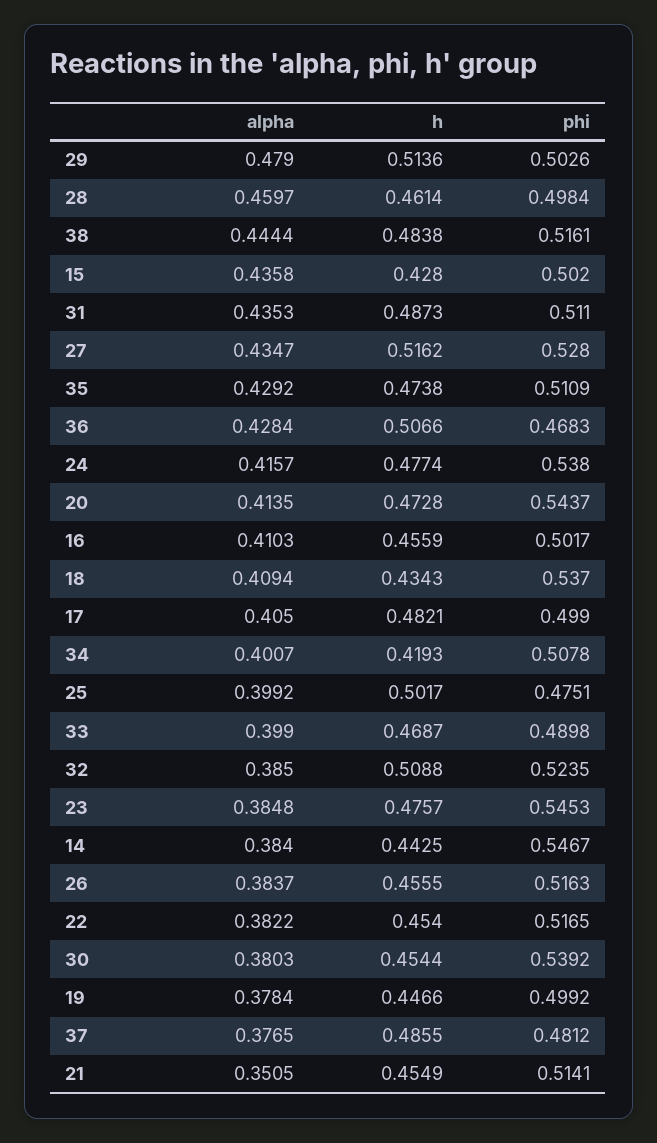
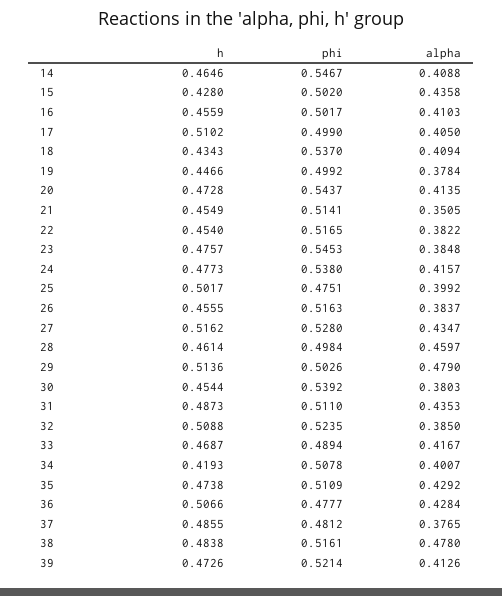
  {
    "alpha": {
      "29": 0.479,
      "28": 0.4597,
-     "38": 0.4444,
+     "38": 0.478,
      "15": 0.4358,
      "31": 0.4353,
      "27": 0.4347,
      "35": 0.4292,
      "36": 0.4284,
      "24": 0.4157,
      "20": 0.4135,
      "16": 0.4103,
      "18": 0.4094,
      "17": 0.405,
      "34": 0.4007,
      "25": 0.3992,
-     "33": 0.399,
+     "33": 0.4167,
      "32": 0.385,
      "23": 0.3848,
-     "14": 0.384,
+     "14": 0.4088,
      "26": 0.3837,
      "22": 0.3822,
      "30": 0.3803,
      "19": 0.3784,
      "37": 0.3765,
-     "21": 0.3505
+     "21": 0.3505,
+     "39": 0.4126
    },
    "h": {
      "29": 0.5136,
      "28": 0.4614,
      "38": 0.4838,
      "15": 0.428,
      "31": 0.4873,
      "27": 0.5162,
      "35": 0.4738,
      "36": 0.5066,
-     "24": 0.4774,
+     "24": 0.4773,
      "20": 0.4728,
      "16": 0.4559,
      "18": 0.4343,
-     "17": 0.4821,
+     "17": 0.5102,
      "34": 0.4193,
      "25": 0.5017,
      "33": 0.4687,
      "32": 0.5088,
      "23": 0.4757,
-     "14": 0.4425,
+     "14": 0.4646,
      "26": 0.4555,
      "22": 0.454,
      "30": 0.4544,
      "19": 0.4466,
      "37": 0.4855,
-     "21": 0.4549
+     "21": 0.4549,
+     "39": 0.4726
    },
    "phi": {
      "29": 0.5026,
      "28": 0.4984,
      "38": 0.5161,
      "15": 0.502,
      "31": 0.511,
      "27": 0.528,
      "35": 0.5109,
-     "36": 0.4683,
+     "36": 0.4777,
      "24": 0.538,
      "20": 0.5437,
      "16": 0.5017,
      "18": 0.537,
      "17": 0.499,
      "34": 0.5078,
      "25": 0.4751,
-     "33": 0.4898,
+     "33": 0.4894,
      "32": 0.5235,
      "23": 0.5453,
      "14": 0.5467,
      "26": 0.5163,
      "22": 0.5165,
      "30": 0.5392,
      "19": 0.4992,
      "37": 0.4812,
-     "21": 0.5141
+     "21": 0.5141,
+     "39": 0.5214
    }
  }

